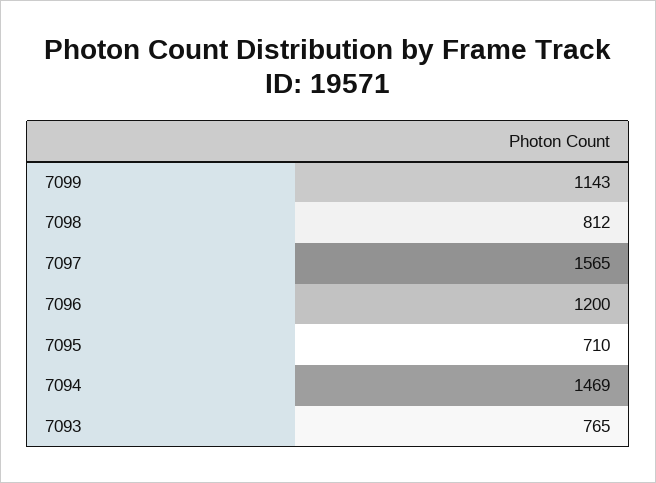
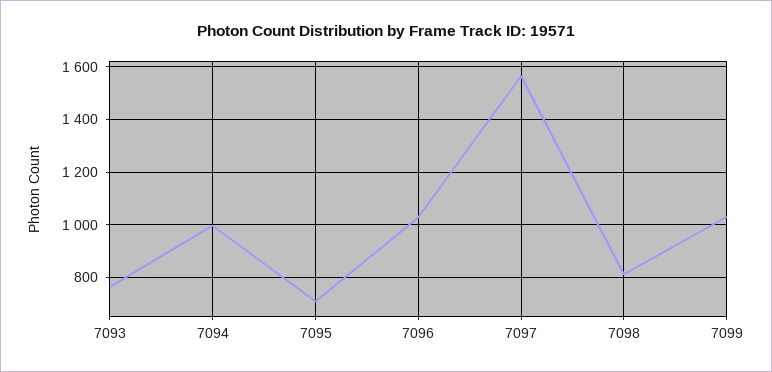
  {
-   "7099": 1143,
+   "7099": 1025,
    "7098": 812,
    "7097": 1565,
-   "7096": 1200,
+   "7096": 1025,
    "7095": 710,
-   "7094": 1469,
+   "7094": 1000,
    "7093": 765
  }

